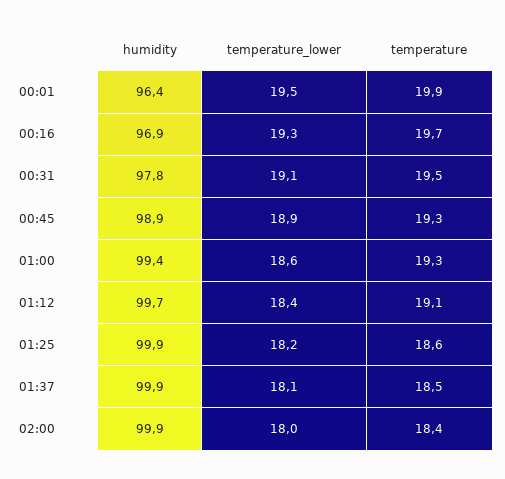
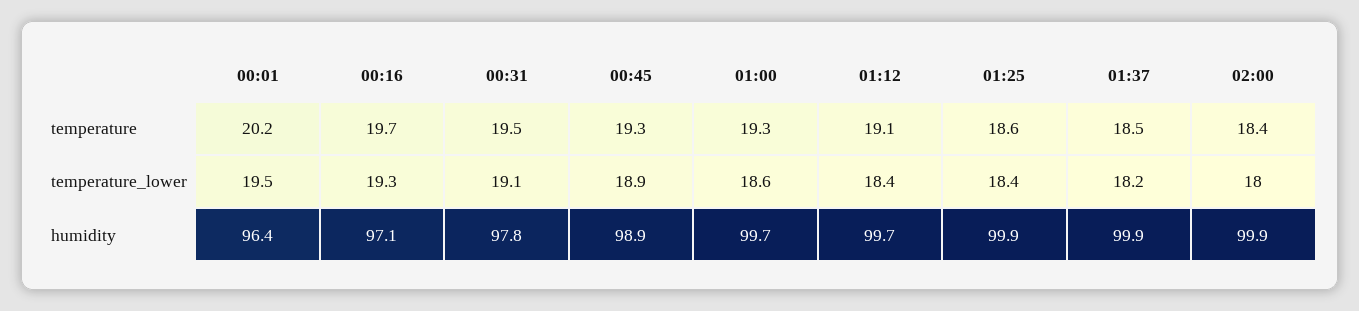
  {
    "humidity": {
      "00:01": 96.4,
-     "00:16": 96.9,
+     "00:16": 97.1,
      "00:31": 97.8,
      "00:45": 98.9,
-     "01:00": 99.4,
+     "01:00": 99.7,
      "01:12": 99.7,
      "01:25": 99.9,
      "01:37": 99.9,
      "02:00": 99.9
    },
    "temperature_lower": {
      "00:01": 19.5,
      "00:16": 19.3,
      "00:31": 19.1,
      "00:45": 18.9,
      "01:00": 18.6,
      "01:12": 18.4,
-     "01:25": 18.2,
+     "01:25": 18.4,
-     "01:37": 18.1,
+     "01:37": 18.2,
      "02:00": 18
    },
    "temperature": {
-     "00:01": 19.9,
+     "00:01": 20.2,
      "00:16": 19.7,
      "00:31": 19.5,
      "00:45": 19.3,
      "01:00": 19.3,
      "01:12": 19.1,
      "01:25": 18.6,
      "01:37": 18.5,
      "02:00": 18.4
    }
  }

